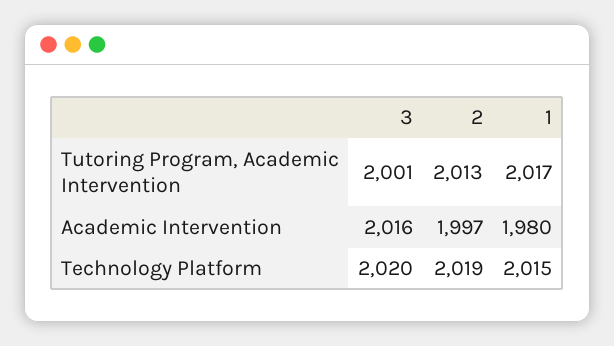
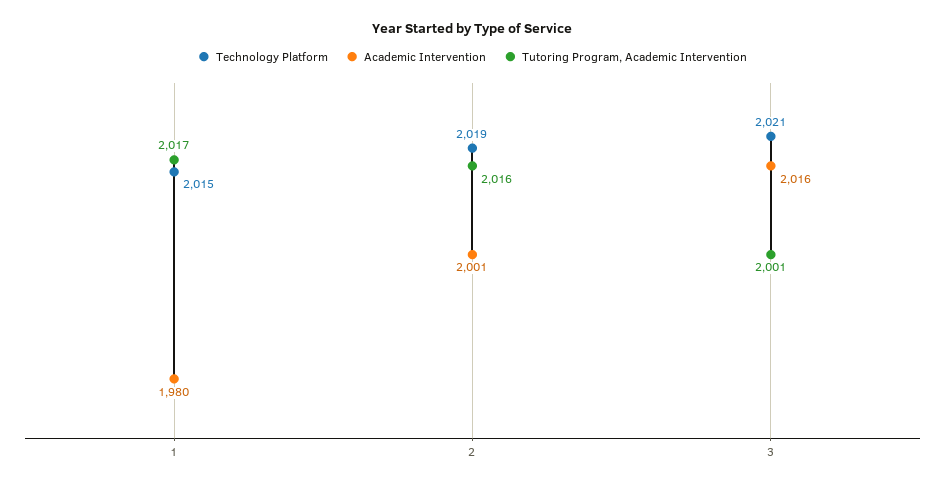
  {
    "Tutoring Program, Academic Intervention": {
      "3": 2001,
-     "2": 2013,
+     "2": 2016,
      "1": 2017
    },
    "Academic Intervention": {
      "3": 2016,
-     "2": 1997,
+     "2": 2001,
      "1": 1980
    },
    "Technology Platform": {
-     "3": 2020,
+     "3": 2021,
      "2": 2019,
      "1": 2015
    }
  }

